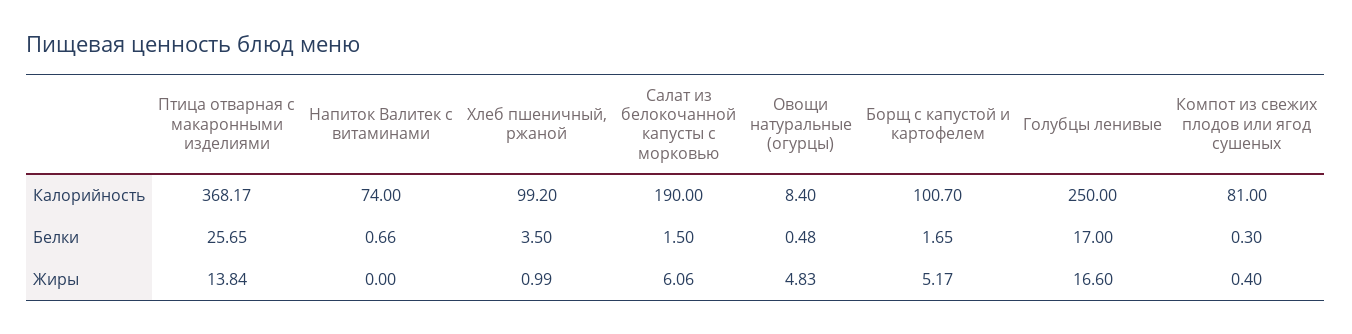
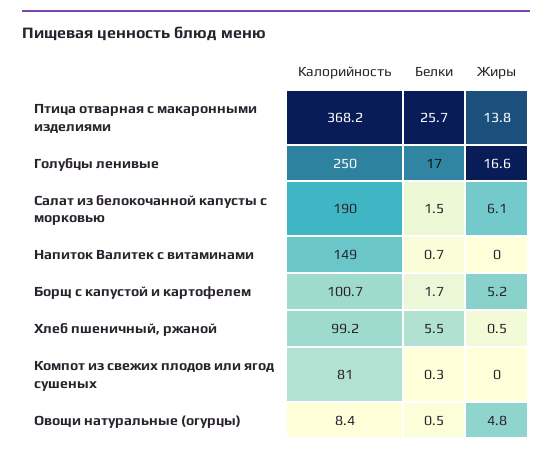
  {
    "Птица отварная с макаронными изделиями": {
      "Калорийность": 368.17,
      "Белки": 25.65,
      "Жиры": 13.84
    },
    "Напиток Валитек с витаминами": {
-     "Калорийность": 74,
+     "Калорийность": 149,
      "Белки": 0.66,
      "Жиры": 0
    },
    "Хлеб пшеничный, ржаной": {
      "Калорийность": 99.2,
-     "Белки": 3.5,
+     "Белки": 5.5,
-     "Жиры": 0.99
+     "Жиры": 0.5
    },
    "Салат из белокочанной капусты с морковью": {
      "Калорийность": 190,
      "Белки": 1.5,
      "Жиры": 6.06
    },
    "Овощи натуральные (огурцы)": {
      "Калорийность": 8.4,
      "Белки": 0.48,
      "Жиры": 4.83
    },
    "Борщ с капустой и картофелем": {
      "Калорийность": 100.7,
      "Белки": 1.65,
      "Жиры": 5.17
    },
    "Голубцы ленивые": {
      "Калорийность": 250,
      "Белки": 17,
      "Жиры": 16.6
    },
    "Компот из свежих плодов или ягод сушеных": {
      "Калорийность": 81,
      "Белки": 0.3,
-     "Жиры": 0.4
+     "Жиры": 0
    }
  }

